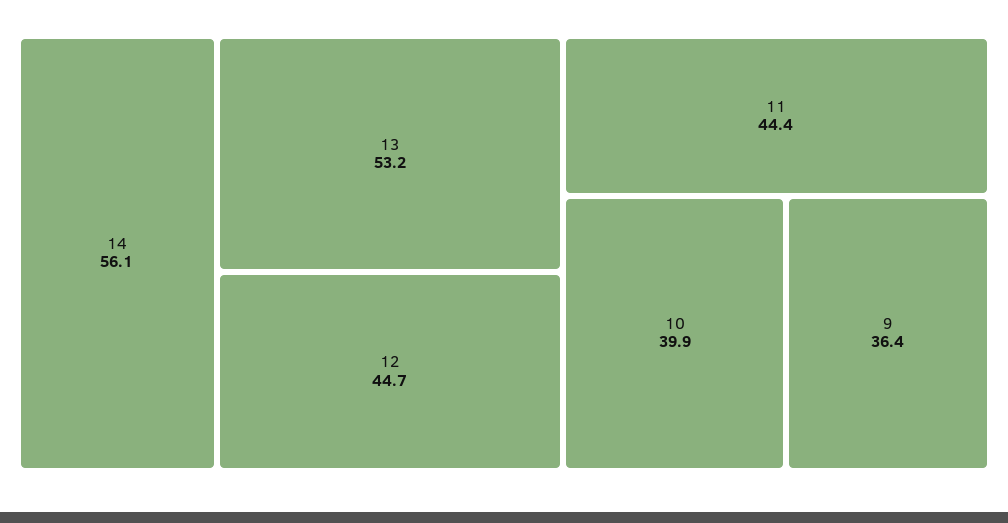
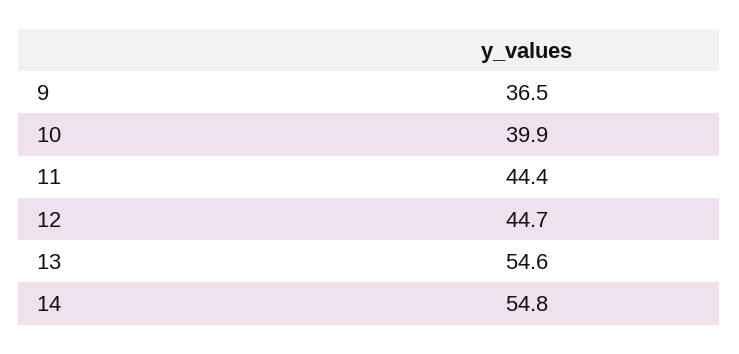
  {
-   "14": 56.1,
+   "14": 54.8,
-   "13": 53.2,
+   "13": 54.6,
    "12": 44.7,
    "11": 44.4,
    "10": 39.9,
-   "9": 36.4
+   "9": 36.5
  }

